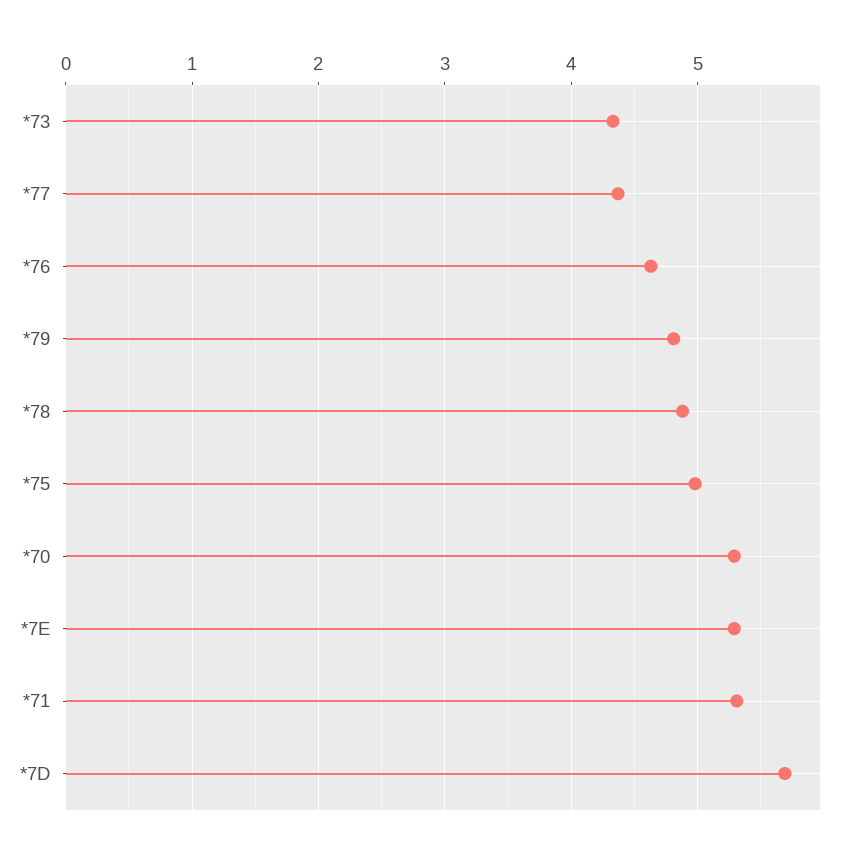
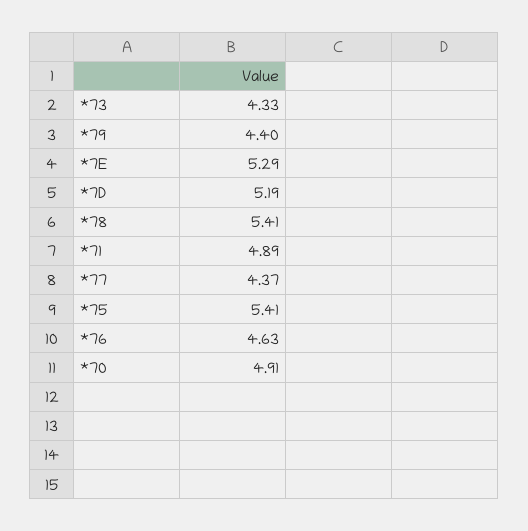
  {
    "*73": 4.33,
    "*77": 4.37,
    "*76": 4.63,
-   "*79": 4.8,
+   "*79": 4.4,
-   "*78": 4.9,
+   "*78": 5.41,
-   "*75": 5,
+   "*75": 5.41,
-   "*70": 5.3,
+   "*70": 4.91,
    "*7E": 5.29,
-   "*71": 5.3,
+   "*71": 4.89,
-   "*7D": 5.7
+   "*7D": 5.19
  }

